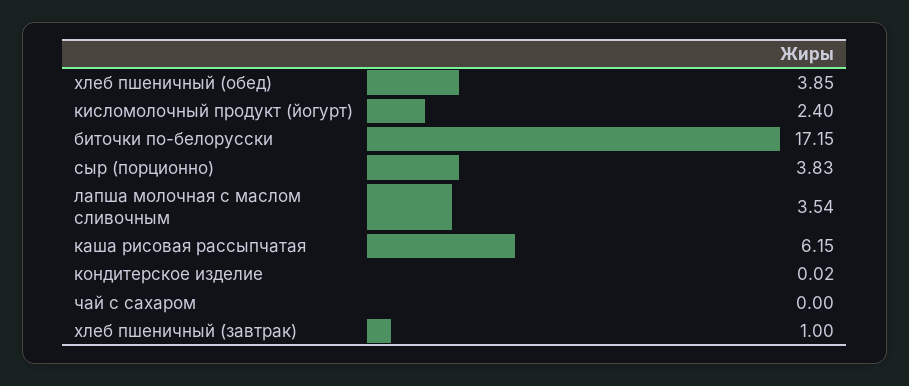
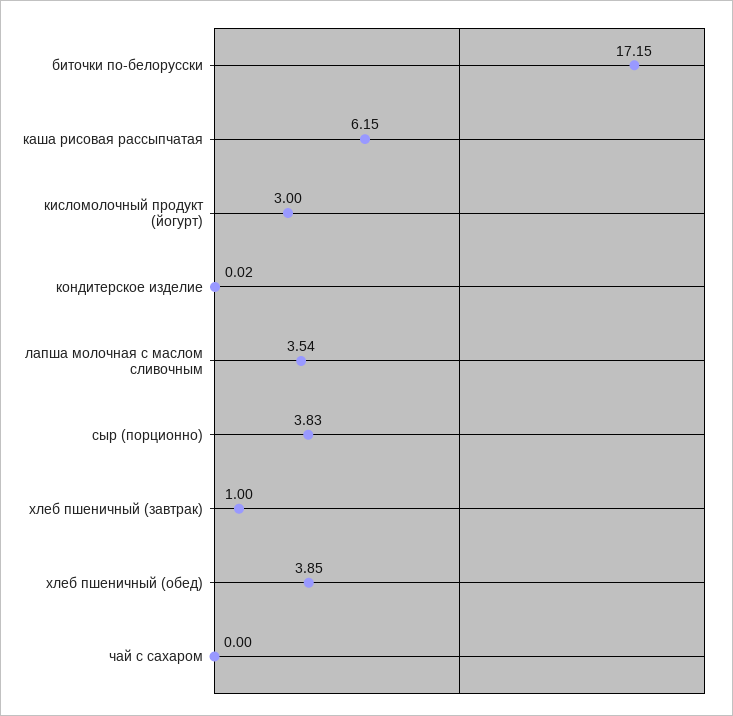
  {
    "хлеб пшеничный (обед)": 3.85,
-   "кисломолочный продукт (йогурт)": 2.4,
+   "кисломолочный продукт (йогурт)": 3,
    "биточки по-белорусски": 17.15,
    "сыр (порционно)": 3.83,
    "лапша молочная с маслом сливочным": 3.54,
    "каша рисовая рассыпчатая": 6.15,
    "кондитерское изделие": 0.02,
    "чай с сахаром": 0,
    "хлеб пшеничный (завтрак)": 1
  }

